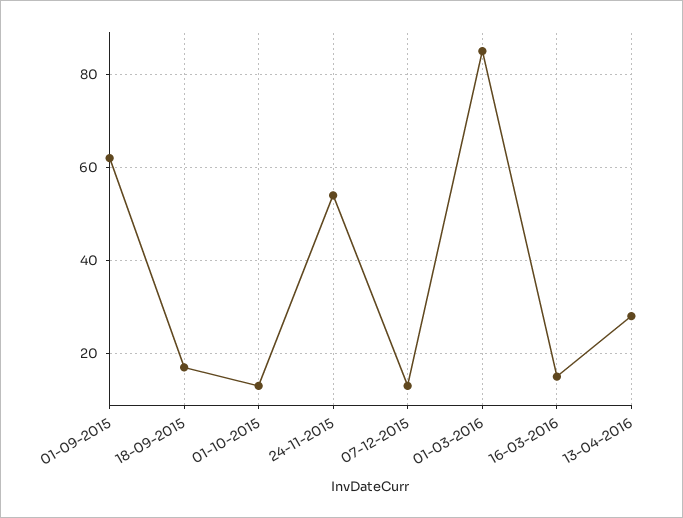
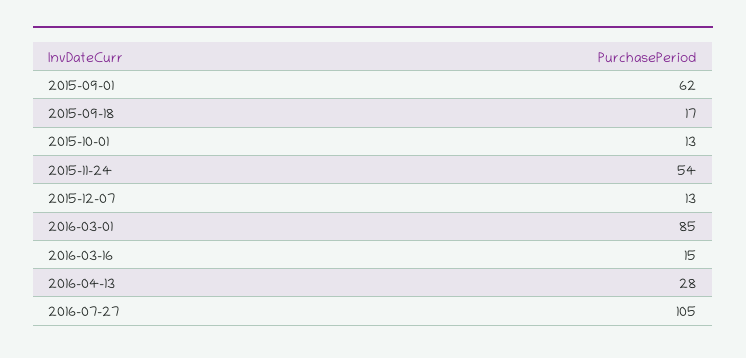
  {
    "01-09-2015": 62,
    "18-09-2015": 17,
    "01-10-2015": 13,
    "24-11-2015": 54,
    "07-12-2015": 13,
    "01-03-2016": 85,
    "16-03-2016": 15,
-   "13-04-2016": 28
+   "13-04-2016": 28,
+   "2016-07-27": 105
  }

